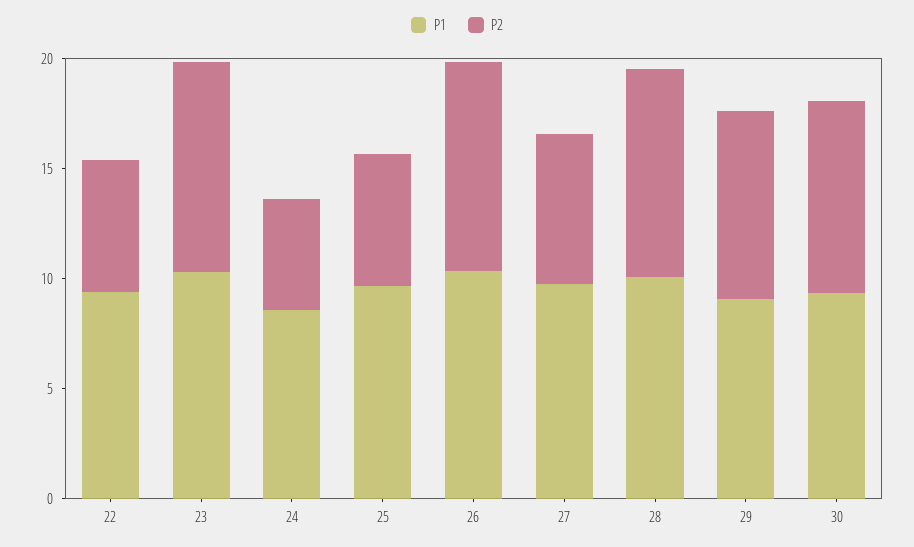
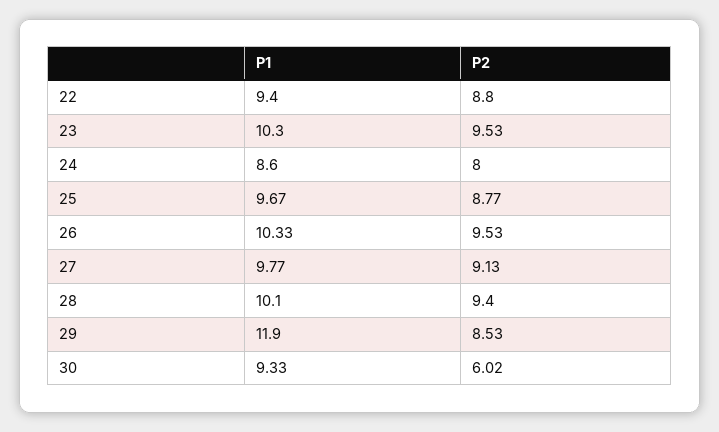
  {
    "P1": {
      "22": 9.4,
      "23": 10.3,
      "24": 8.6,
      "25": 9.67,
      "26": 10.33,
      "27": 9.77,
      "28": 10.1,
-     "29": 9,
+     "29": 11.9,
      "30": 9.33
    },
    "P2": {
-     "22": 6,
+     "22": 8.8,
      "23": 9.53,
-     "24": 5,
+     "24": 8,
-     "25": 6,
+     "25": 8.77,
      "26": 9.53,
-     "27": 7,
+     "27": 9.13,
      "28": 9.4,
      "29": 8.53,
-     "30": 9
+     "30": 6.02
    }
  }

